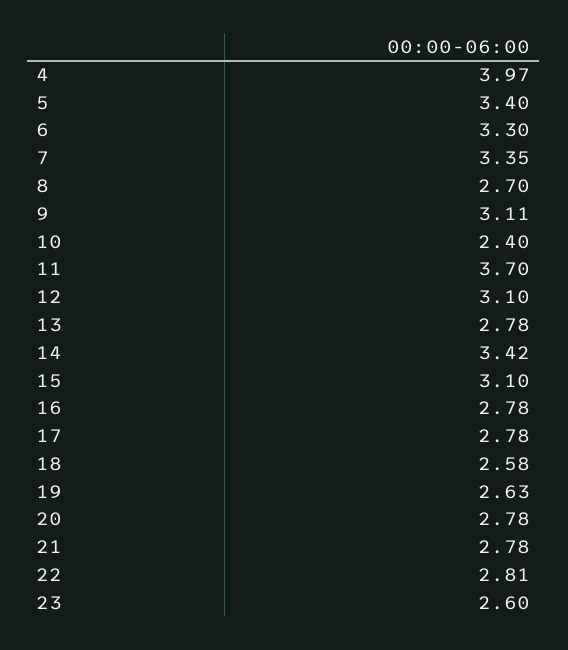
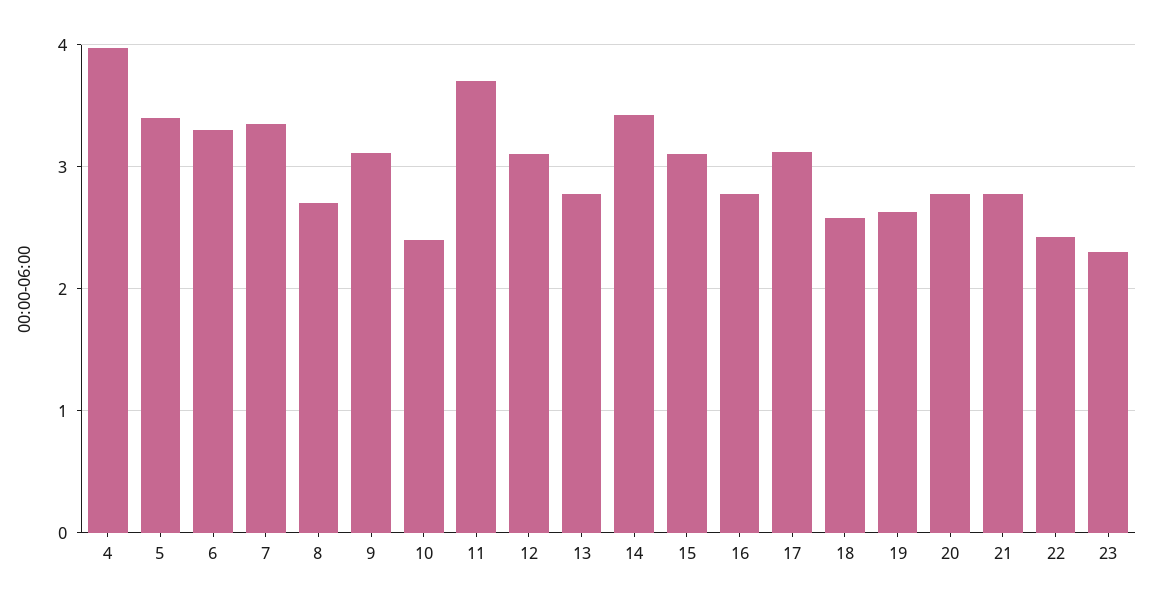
  {
    "4": 3.97,
    "5": 3.4,
    "6": 3.3,
    "7": 3.35,
    "8": 2.7,
    "9": 3.11,
    "10": 2.4,
    "11": 3.7,
    "12": 3.1,
    "13": 2.78,
    "14": 3.42,
    "15": 3.1,
    "16": 2.78,
-   "17": 2.78,
+   "17": 3.1,
    "18": 2.58,
    "19": 2.63,
    "20": 2.78,
    "21": 2.78,
-   "22": 2.81,
+   "22": 2.4,
-   "23": 2.6
+   "23": 2.3
  }

